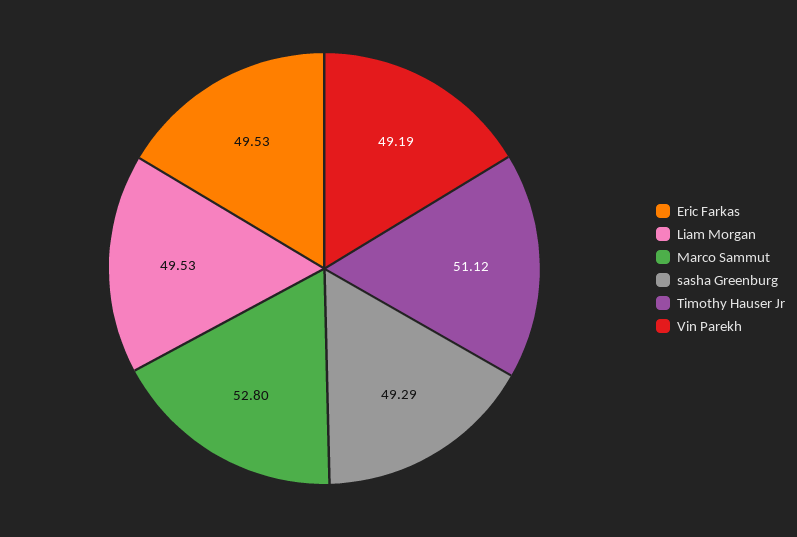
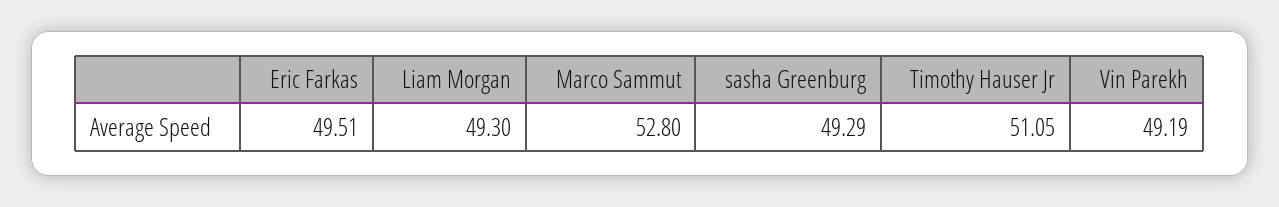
  {
-   "Eric Farkas": 49.53,
+   "Eric Farkas": 49.51,
-   "Liam Morgan": 49.53,
+   "Liam Morgan": 49.3,
    "Marco Sammut": 52.8,
    "sasha Greenburg": 49.29,
-   "Timothy Hauser Jr": 51.12,
+   "Timothy Hauser Jr": 51.05,
    "Vin Parekh": 49.19
  }

